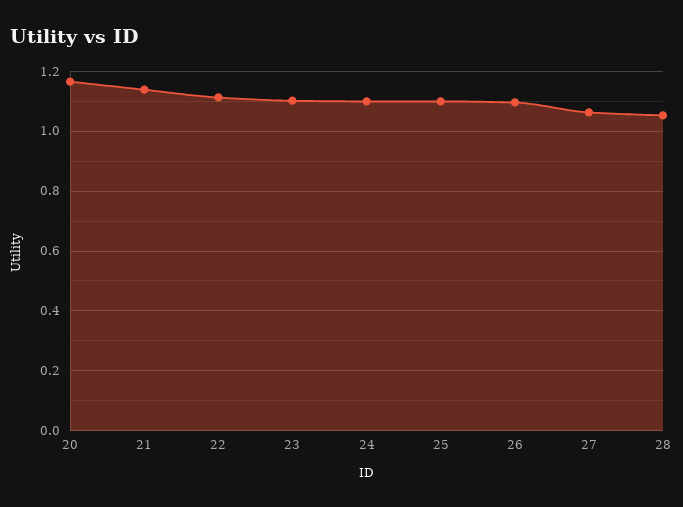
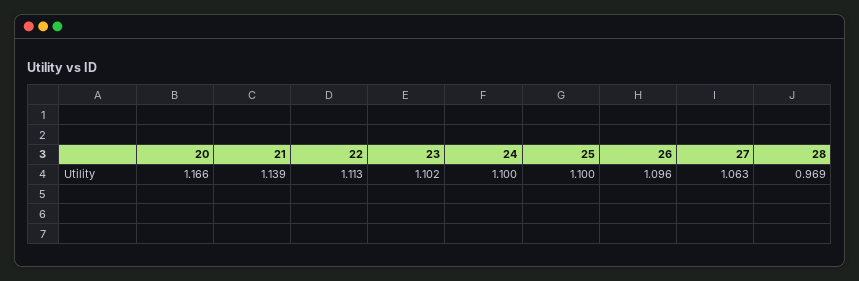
  {
    "20": 1.166,
    "21": 1.139,
    "22": 1.113,
    "23": 1.102,
    "24": 1.1,
    "25": 1.1,
    "26": 1.096,
    "27": 1.063,
-   "28": 1.05
+   "28": 0.969
  }

